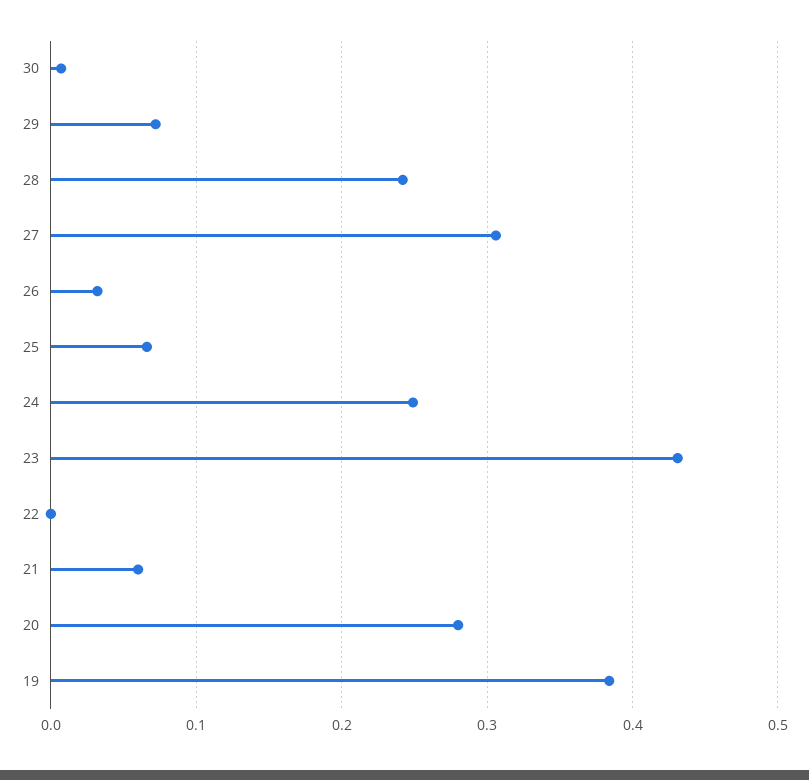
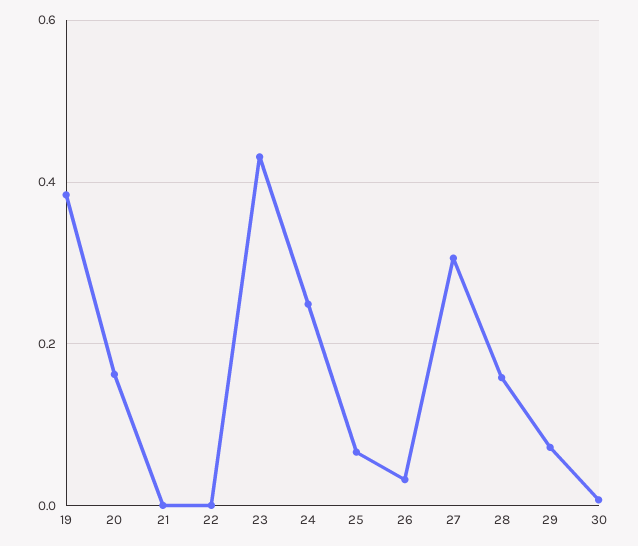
  {
    "30": 0.01,
    "29": 0.07,
-   "28": 0.24,
+   "28": 0.16,
    "27": 0.31,
    "26": 0.03,
    "25": 0.07,
    "24": 0.25,
    "23": 0.43,
    "22": 0,
-   "21": 0.06,
+   "21": 0,
-   "20": 0.28,
+   "20": 0.16,
    "19": 0.38
  }

